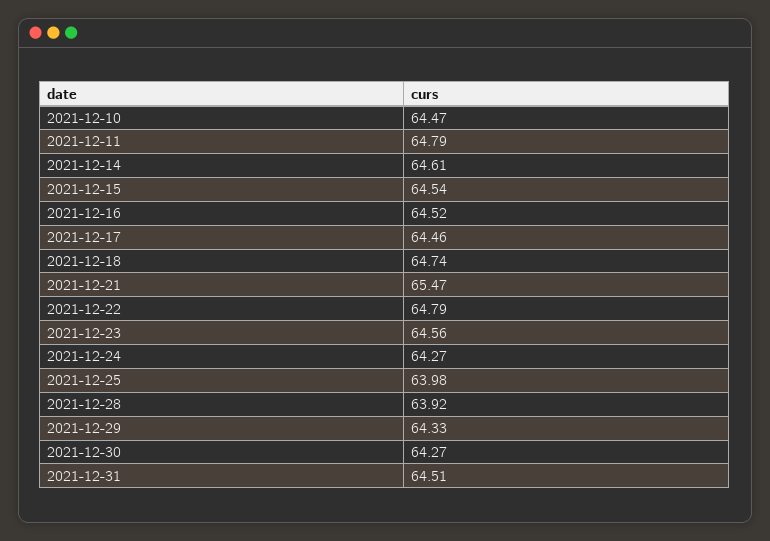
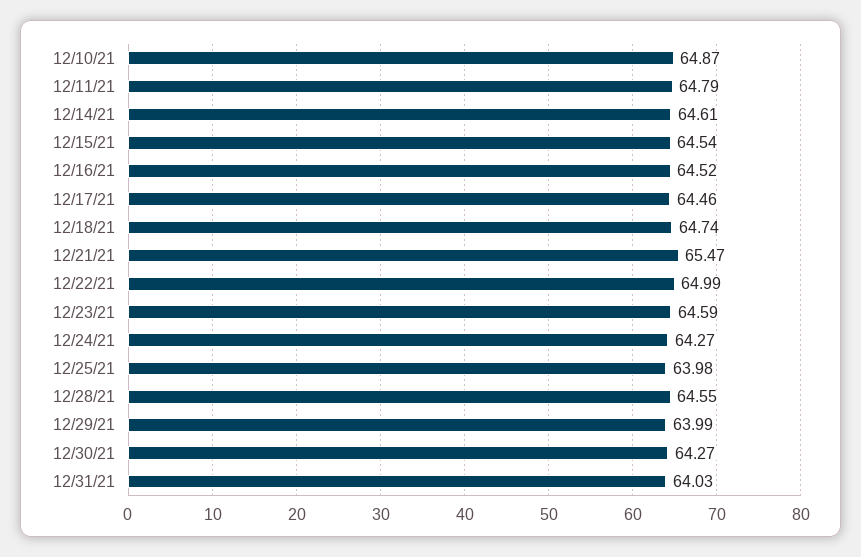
  {
-   "2021-12-10": 64.47,
+   "2021-12-10": 64.87,
    "2021-12-11": 64.79,
    "2021-12-14": 64.61,
    "2021-12-15": 64.54,
    "2021-12-16": 64.52,
    "2021-12-17": 64.46,
    "2021-12-18": 64.74,
    "2021-12-21": 65.47,
-   "2021-12-22": 64.79,
+   "2021-12-22": 64.99,
-   "2021-12-23": 64.56,
+   "2021-12-23": 64.59,
    "2021-12-24": 64.27,
    "2021-12-25": 63.98,
-   "2021-12-28": 63.92,
+   "2021-12-28": 64.55,
-   "2021-12-29": 64.33,
+   "2021-12-29": 63.99,
    "2021-12-30": 64.27,
-   "2021-12-31": 64.51
+   "2021-12-31": 64.03
  }

